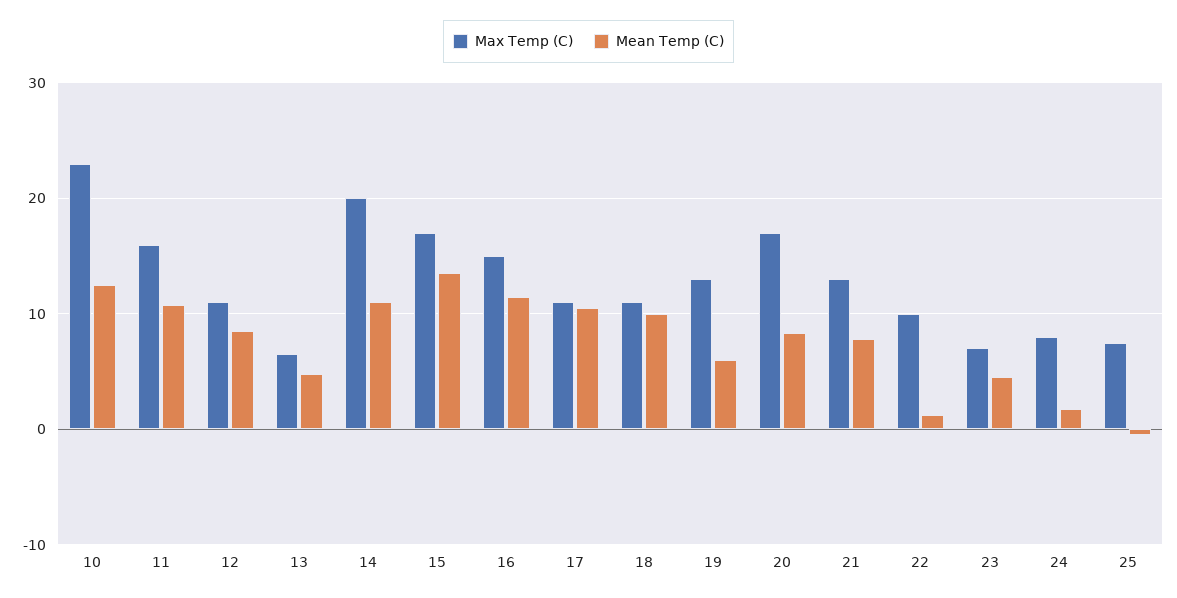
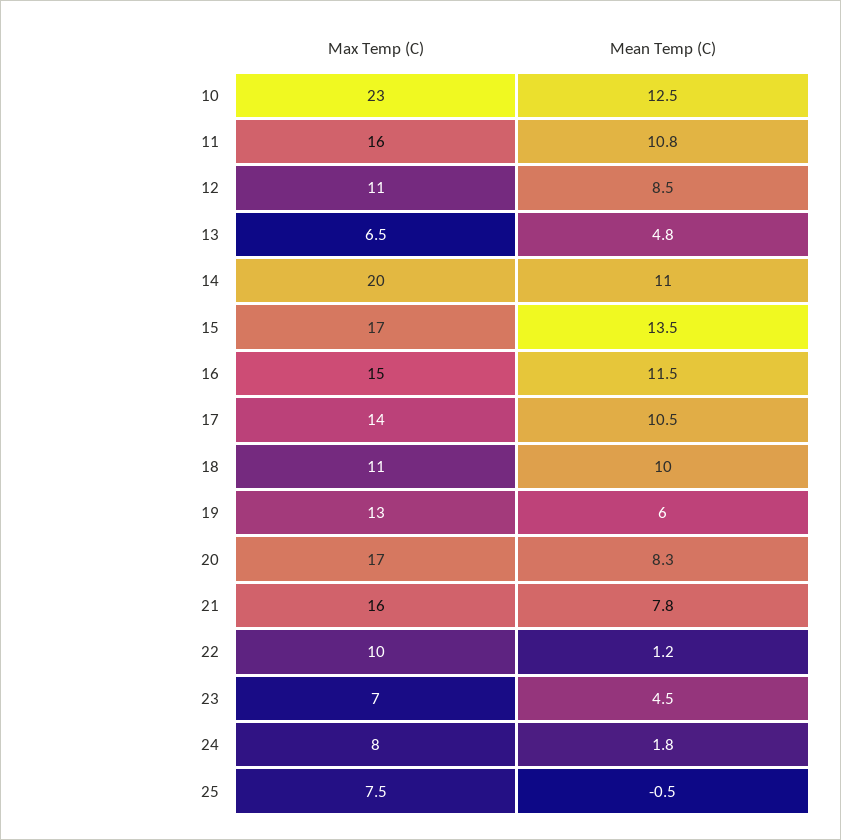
  {
    "Max Temp (C)": {
      "10": 23,
      "11": 16,
      "12": 11,
      "13": 6.5,
      "14": 20,
      "15": 17,
      "16": 15,
-     "17": 11,
+     "17": 14,
      "18": 11,
      "19": 13,
      "20": 17,
-     "21": 13,
+     "21": 16,
      "22": 10,
      "23": 7,
      "24": 8,
      "25": 7.5
    },
    "Mean Temp (C)": {
      "10": 12.5,
      "11": 10.8,
      "12": 8.5,
      "13": 4.8,
      "14": 11,
      "15": 13.5,
      "16": 11.5,
      "17": 10.5,
      "18": 10,
      "19": 6,
      "20": 8.3,
      "21": 7.8,
      "22": 1.2,
      "23": 4.5,
      "24": 1.8,
      "25": -0.5
    }
  }

